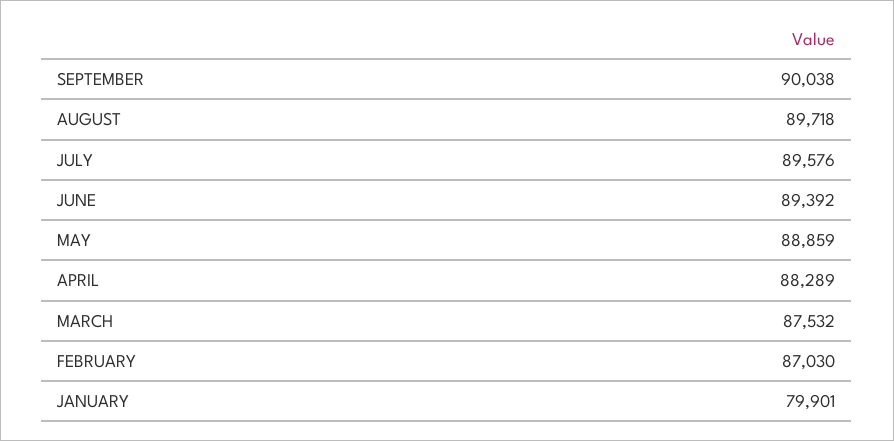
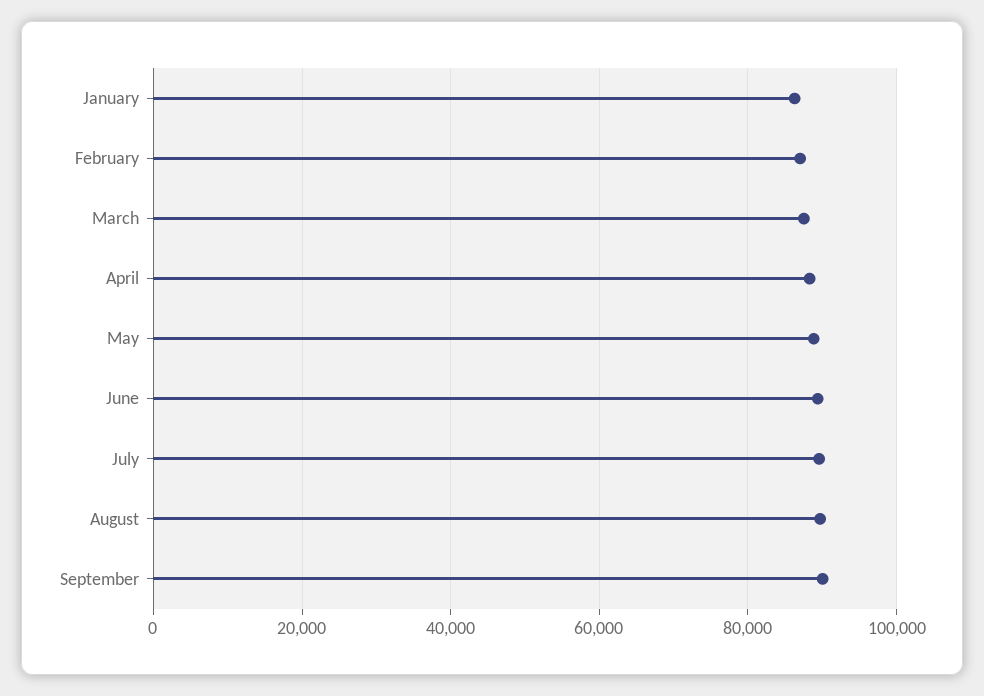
  {
    "SEPTEMBER": 90038,
    "AUGUST": 89718,
    "JULY": 89576,
    "JUNE": 89392,
    "MAY": 88859,
    "APRIL": 88289,
    "MARCH": 87532,
    "FEBRUARY": 87030,
-   "JANUARY": 79901
+   "JANUARY": 86000
  }

